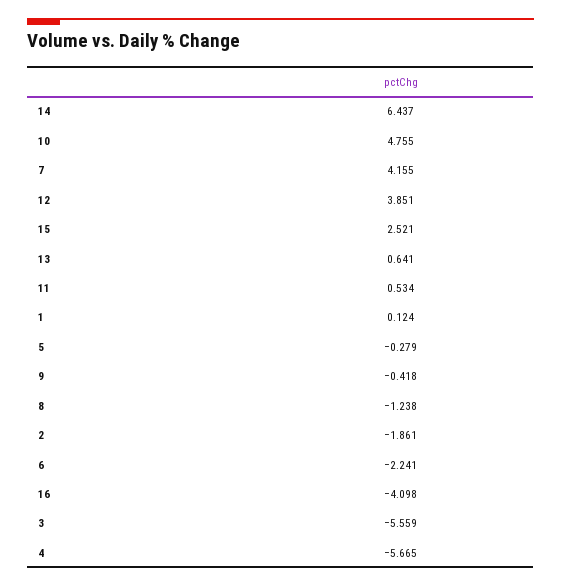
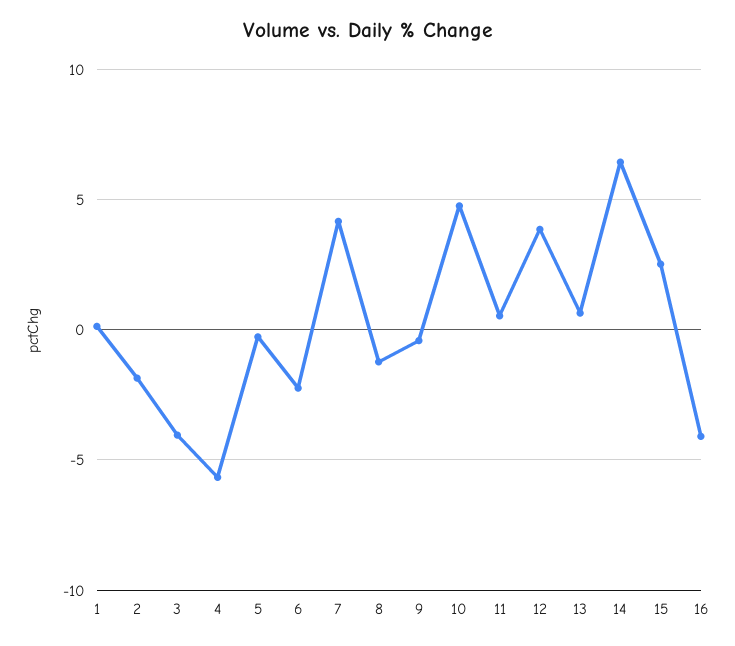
  {
    "14": 6.437,
    "10": 4.755,
    "7": 4.155,
    "12": 3.851,
    "15": 2.521,
    "13": 0.641,
    "11": 0.534,
    "1": 0.124,
    "5": -0.279,
    "9": -0.418,
    "8": -1.238,
    "2": -1.861,
    "6": -2.241,
    "16": -4.098,
-   "3": -5.559,
+   "3": -4,
    "4": -5.665
  }

